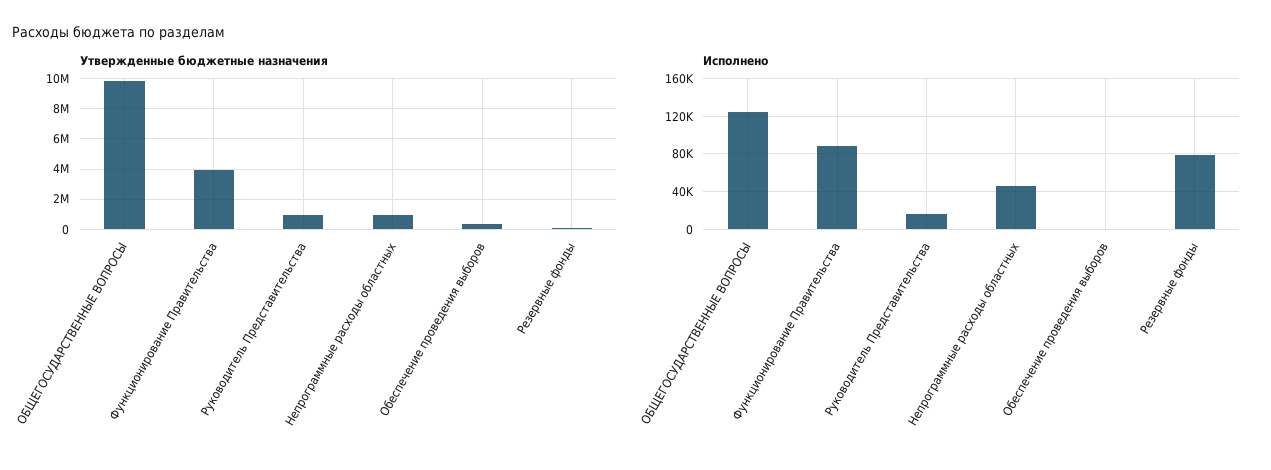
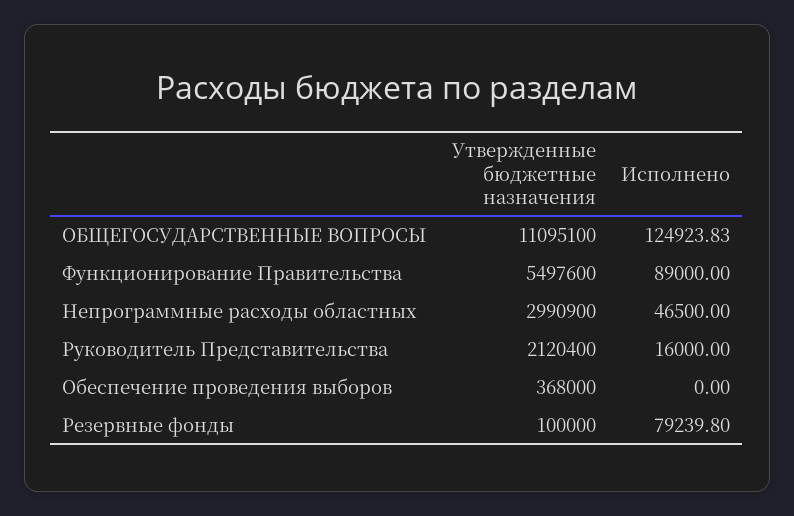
  {
    "Утвержденные бюджетные назначения": {
-     "ОБЩЕГОСУДАРСТВЕННЫЕ ВОПРОСЫ": 10000000,
+     "ОБЩЕГОСУДАРСТВЕННЫЕ ВОПРОСЫ": 11095100,
-     "Функционирование Правительства": 4000000,
+     "Функционирование Правительства": 5497600,
-     "Руководитель Представительства": 1000000,
+     "Руководитель Представительства": 2120400,
-     "Непрограммные расходы областных": 1000000,
+     "Непрограммные расходы областных": 2990900,
      "Обеспечение проведения выборов": 368000,
      "Резервные фонды": 100000
    },
    "Исполнено": {
      "ОБЩЕГОСУДАРСТВЕННЫЕ ВОПРОСЫ": 124923.83,
      "Функционирование Правительства": 89000,
      "Руководитель Представительства": 16000,
      "Непрограммные расходы областных": 46500,
      "Обеспечение проведения выборов": 0,
      "Резервные фонды": 79239.8
    }
  }

